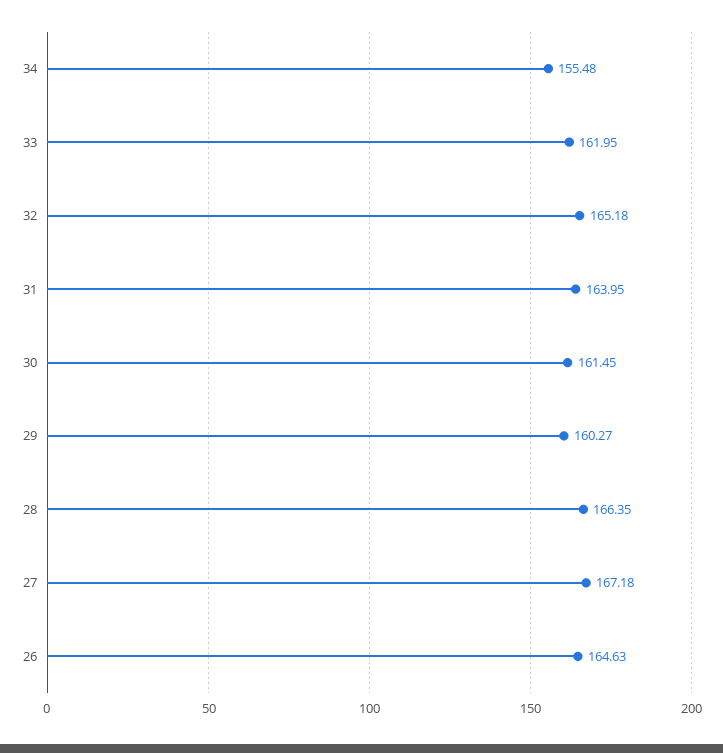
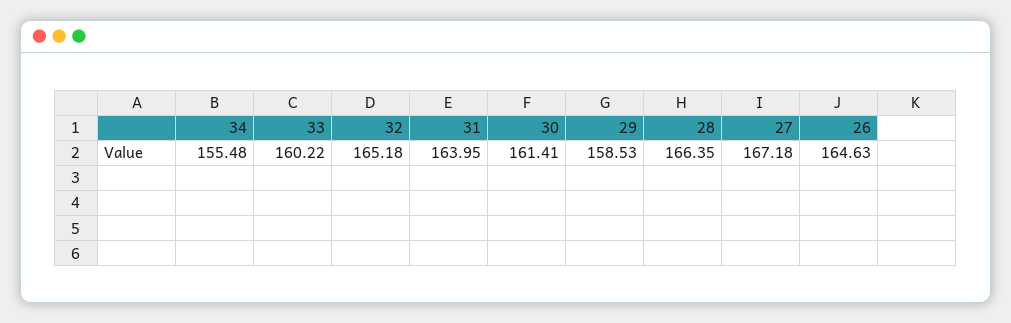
  {
    "34": 155.48,
-   "33": 161.95,
+   "33": 160.22,
    "32": 165.18,
    "31": 163.95,
-   "30": 161.45,
+   "30": 161.41,
-   "29": 160.27,
+   "29": 158.53,
    "28": 166.35,
    "27": 167.18,
    "26": 164.63
  }

